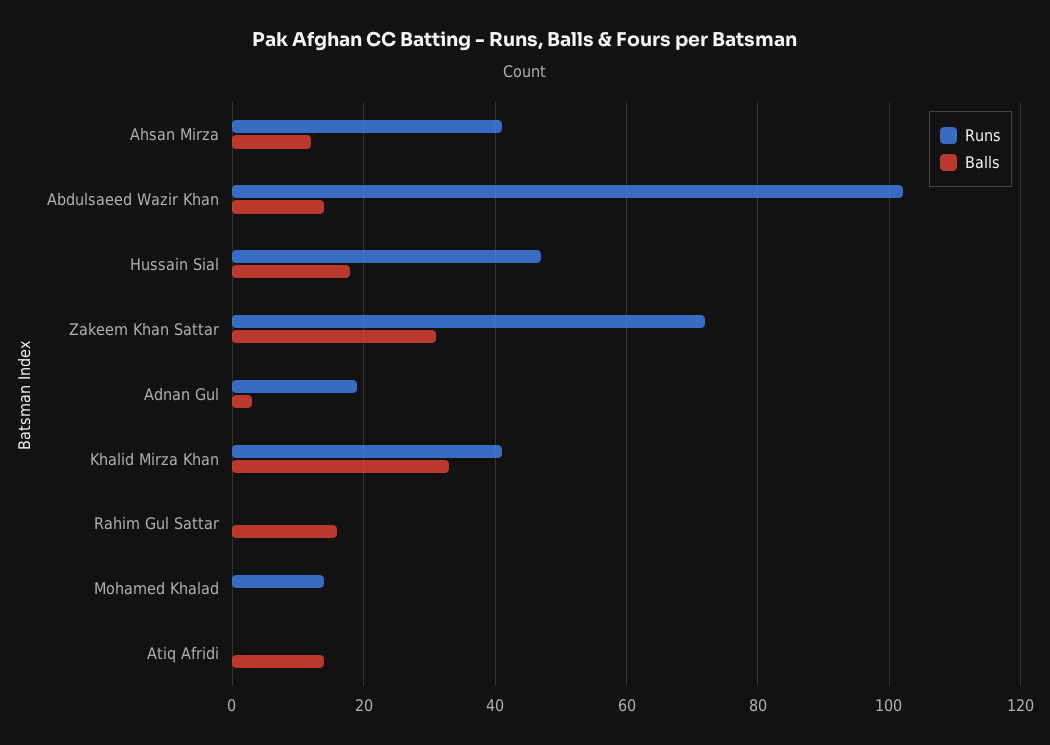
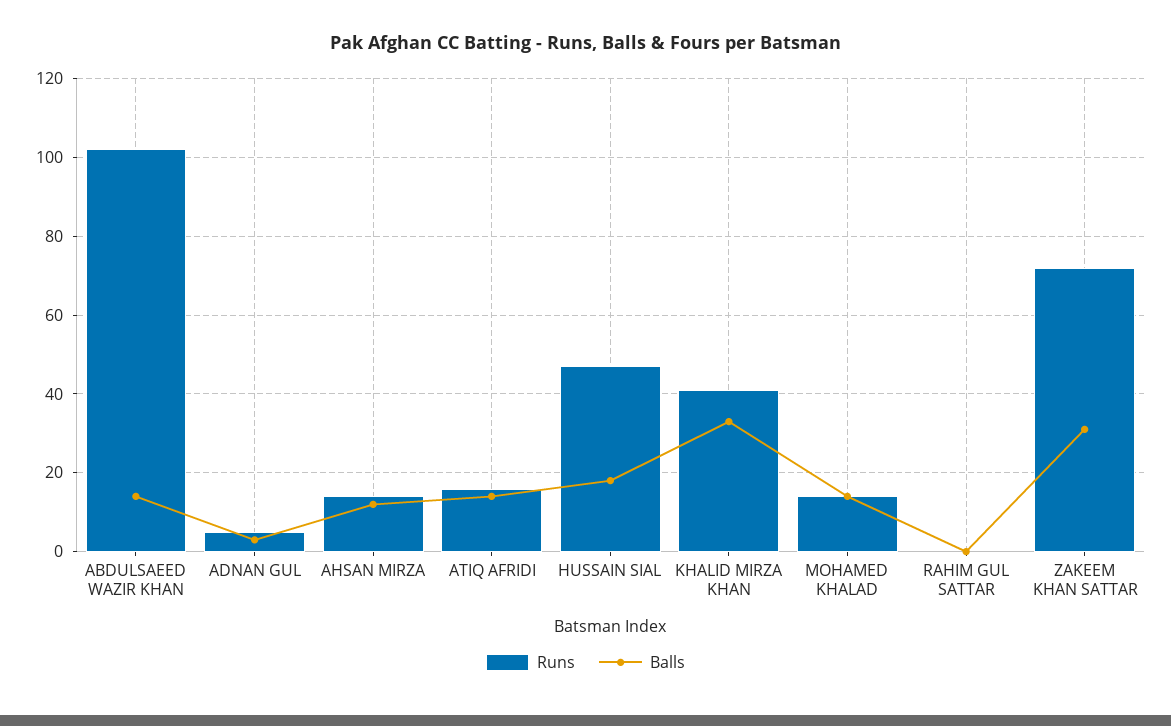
  {
    "Runs": {
-     "Ahsan Mirza": 40,
+     "Ahsan Mirza": 15,
      "Abdulsaeed Wazir Khan": 100,
      "Hussain Sial": 45,
      "Zakeem Khan Sattar": 70,
-     "Adnan Gul": 20,
+     "Adnan Gul": 5,
      "Khalid Mirza Khan": 40,
      "Rahim Gul Sattar": 0,
      "Mohamed Khalad": 15,
-     "Atiq Afridi": 0
+     "Atiq Afridi": 15
    },
    "Balls": {
      "Ahsan Mirza": 10,
      "Abdulsaeed Wazir Khan": 15,
      "Hussain Sial": 20,
      "Zakeem Khan Sattar": 30,
      "Adnan Gul": 5,
      "Khalid Mirza Khan": 35,
-     "Rahim Gul Sattar": 15,
+     "Rahim Gul Sattar": 0,
-     "Mohamed Khalad": 0,
+     "Mohamed Khalad": 15,
      "Atiq Afridi": 15
    }
  }

